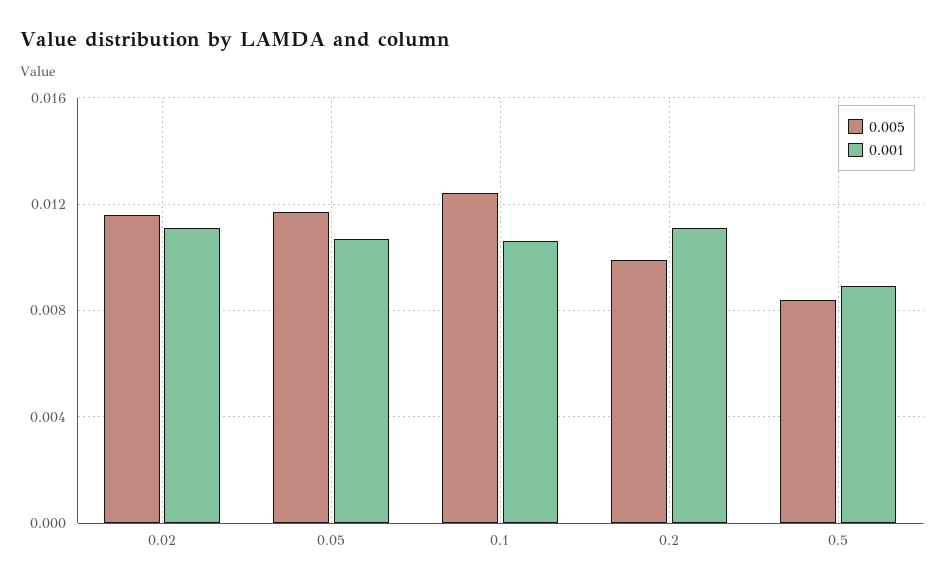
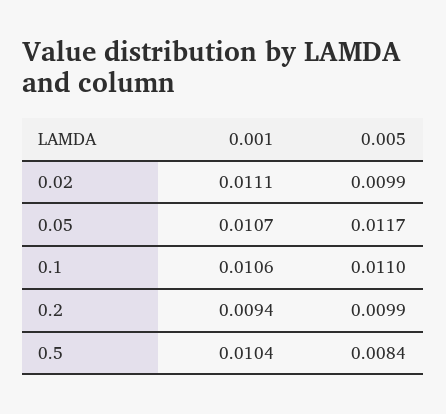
  {
    "0.005": {
-     "0.02": 0.0115,
+     "0.02": 0.0099,
      "0.05": 0.0117,
-     "0.1": 0.0125,
+     "0.1": 0.011,
      "0.2": 0.0099,
      "0.5": 0.0084
    },
    "0.001": {
      "0.02": 0.0111,
      "0.05": 0.0107,
      "0.1": 0.0106,
-     "0.2": 0.011,
+     "0.2": 0.0094,
-     "0.5": 0.009
+     "0.5": 0.0104
    }
  }

